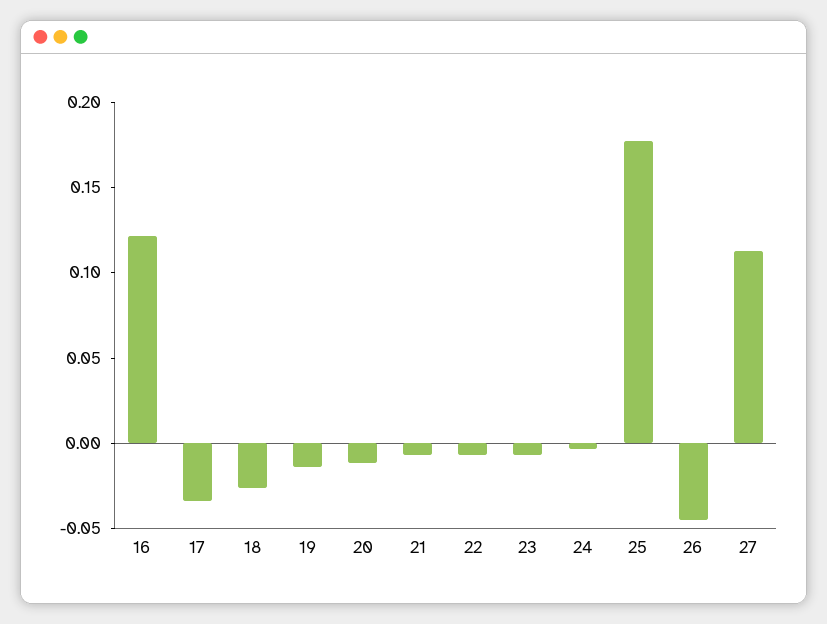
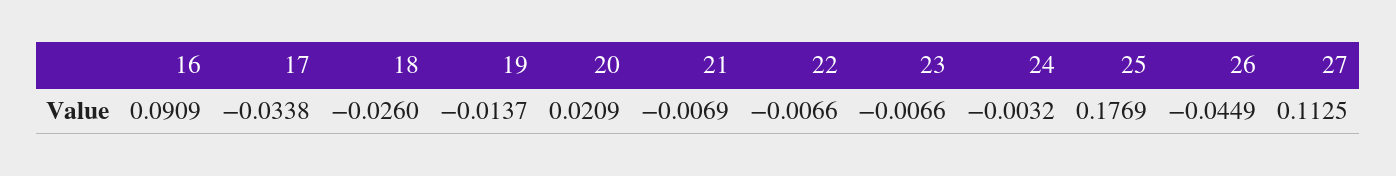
  {
-   "16": 0.12,
+   "16": 0.0909,
    "17": -0.0338,
    "18": -0.026,
    "19": -0.0137,
-   "20": -0.01,
+   "20": 0.0209,
    "21": -0.0069,
    "22": -0.0066,
    "23": -0.0066,
    "24": -0.0032,
    "25": 0.1769,
    "26": -0.0449,
    "27": 0.1125
  }

